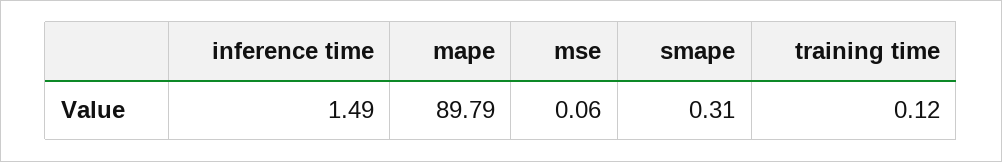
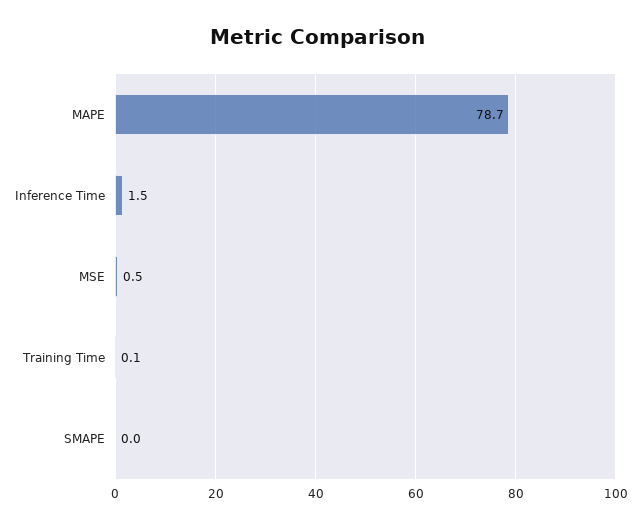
  {
    "inference time": 1.49,
-   "mape": 89.79,
+   "mape": 78.7,
-   "mse": 0.06,
+   "mse": 0.5,
-   "smape": 0.31,
+   "smape": 0,
    "training time": 0.12
  }

